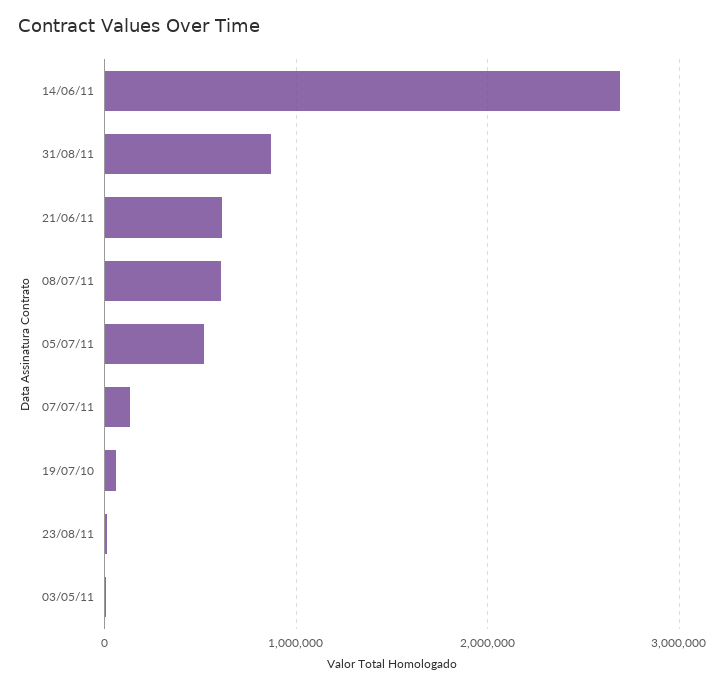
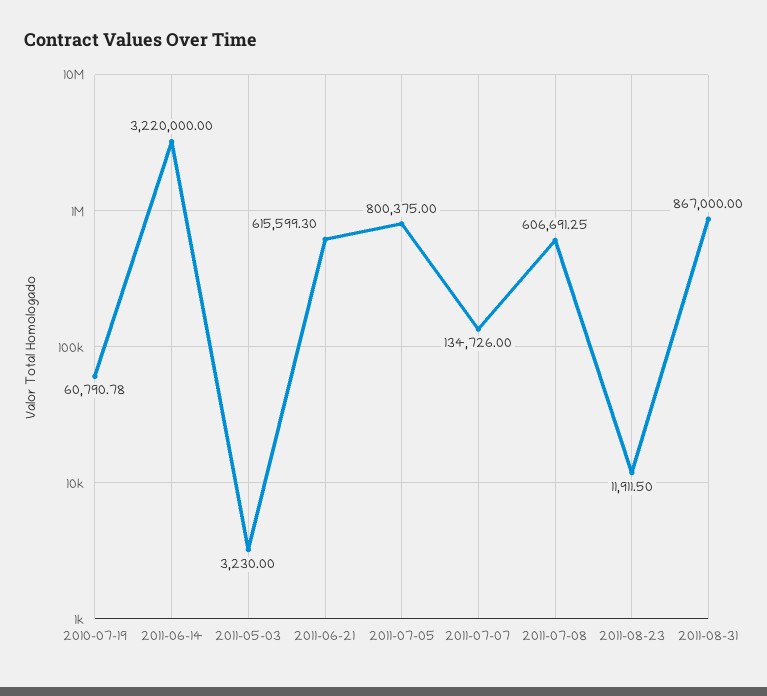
  {
-   "14/06/11": 2700000,
+   "14/06/11": 3220000,
    "31/08/11": 867000,
    "21/06/11": 615599.3,
    "08/07/11": 606691.25,
-   "05/07/11": 500000,
+   "05/07/11": 800375,
    "07/07/11": 134726,
    "19/07/10": 60790.78,
    "23/08/11": 11911.5,
    "03/05/11": 3230
  }

